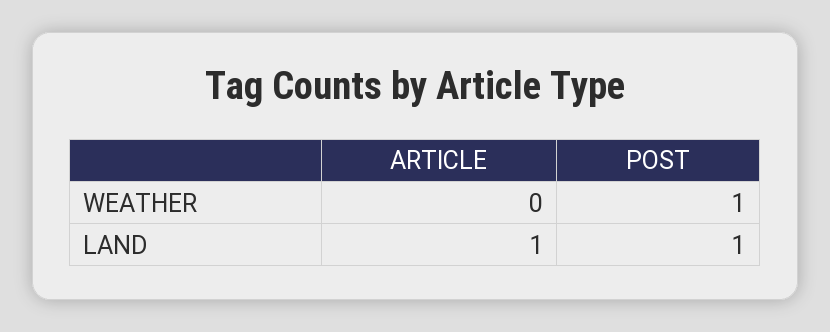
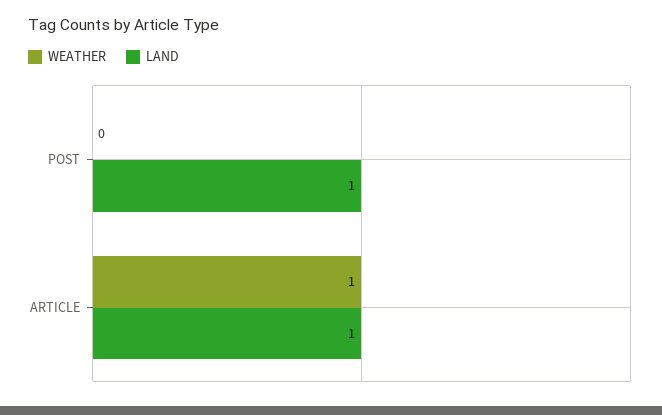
  {
    "WEATHER": {
-     "ARTICLE": 0,
+     "ARTICLE": 1,
-     "POST": 1
+     "POST": 0
    },
    "LAND": {
      "ARTICLE": 1,
      "POST": 1
    }
  }

